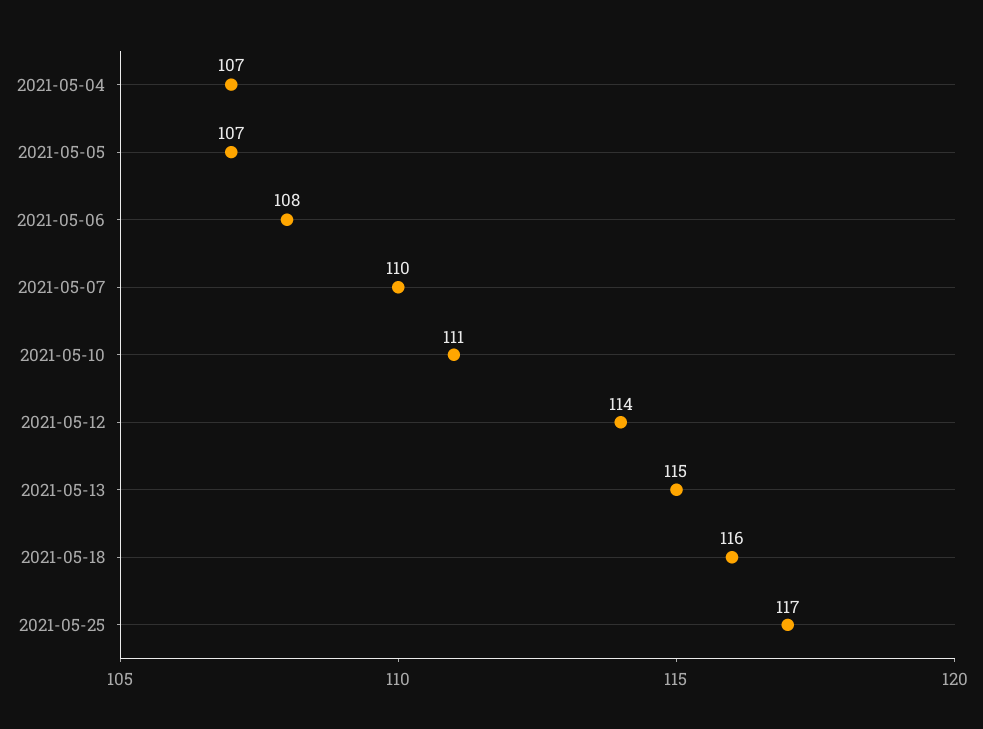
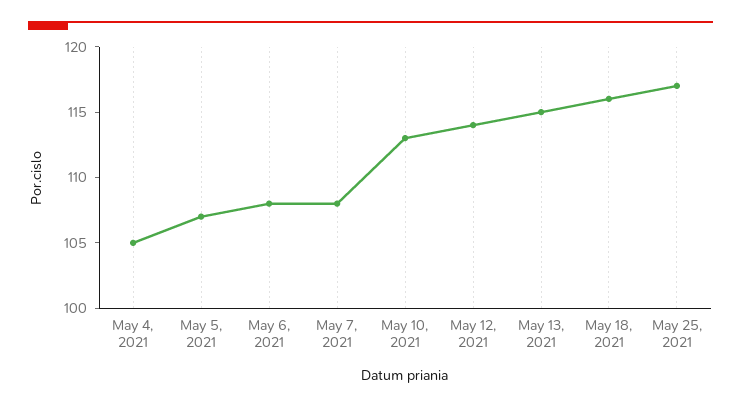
  {
-   "2021-05-04": 107,
+   "2021-05-04": 105,
    "2021-05-05": 107,
    "2021-05-06": 108,
-   "2021-05-07": 110,
+   "2021-05-07": 108,
-   "2021-05-10": 111,
+   "2021-05-10": 113,
    "2021-05-12": 114,
    "2021-05-13": 115,
    "2021-05-18": 116,
    "2021-05-25": 117
  }

